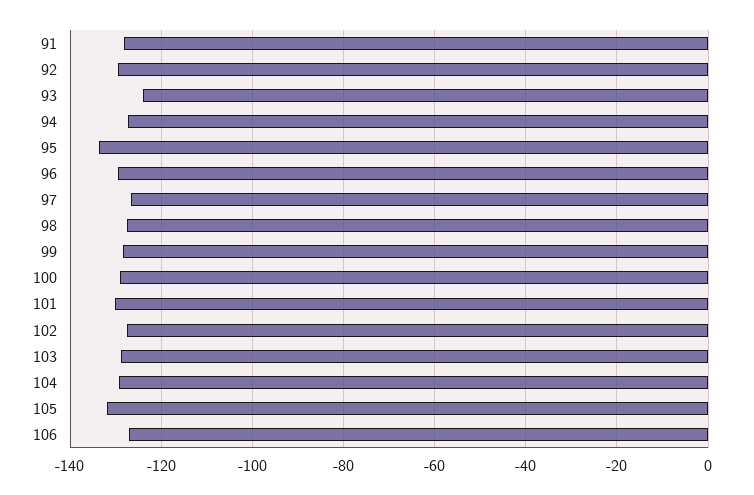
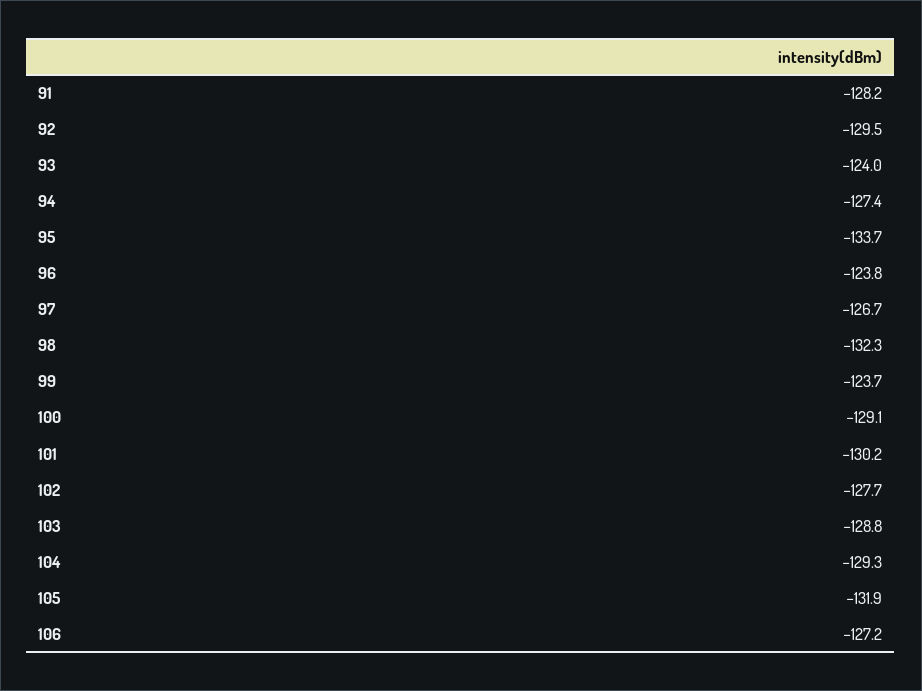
  {
    "91": -128.2,
    "92": -129.5,
    "93": -124,
    "94": -127.4,
    "95": -133.7,
-   "96": -130,
+   "96": -123.8,
    "97": -126.7,
-   "98": -128,
+   "98": -132.3,
-   "99": -128,
+   "99": -123.7,
    "100": -129.1,
    "101": -130.2,
    "102": -127.7,
    "103": -128.8,
    "104": -129.3,
    "105": -131.9,
    "106": -127.2
  }

